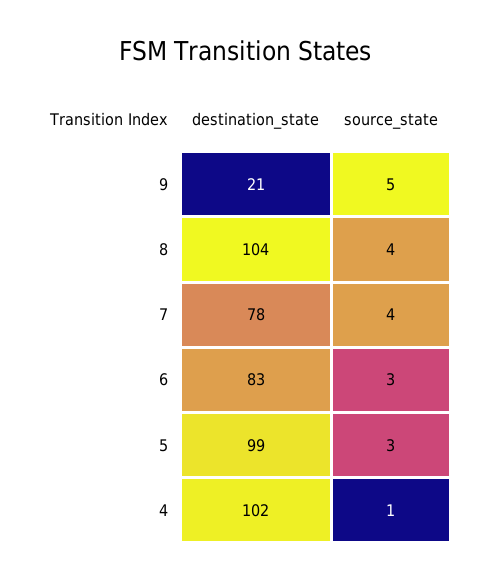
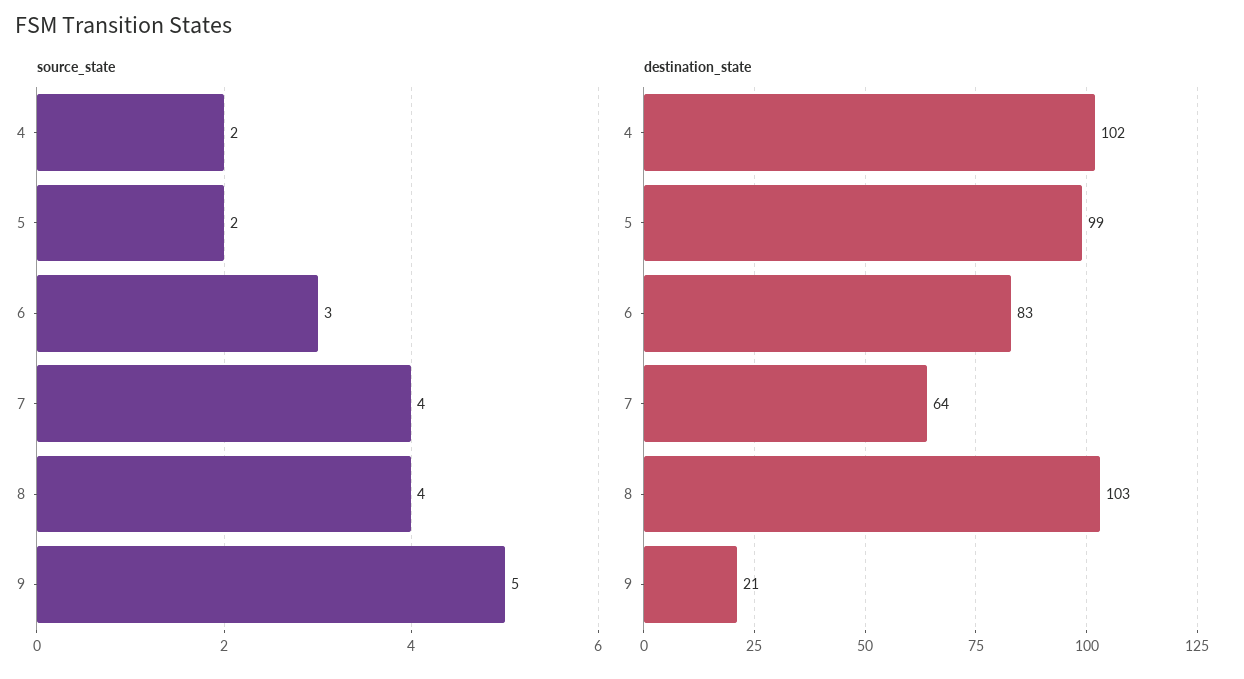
  {
    "destination_state": {
      "9": 21,
-     "8": 104,
+     "8": 103,
-     "7": 78,
+     "7": 64,
      "6": 83,
      "5": 99,
      "4": 102
    },
    "source_state": {
      "9": 5,
      "8": 4,
      "7": 4,
      "6": 3,
-     "5": 3,
+     "5": 2,
-     "4": 1
+     "4": 2
    }
  }

